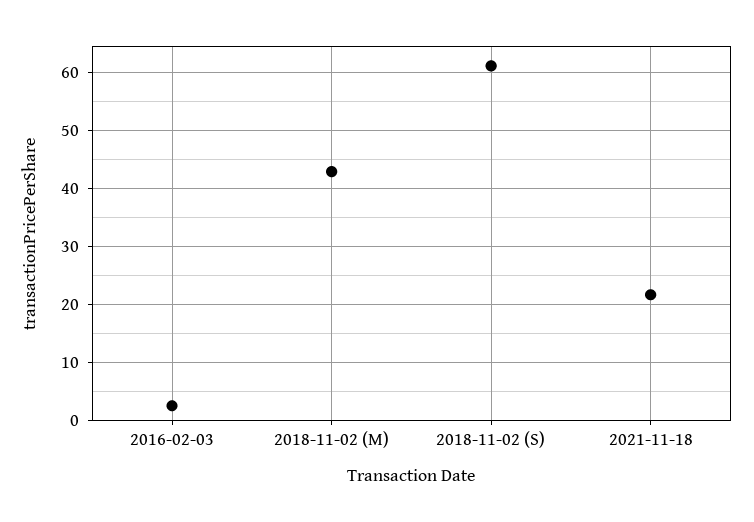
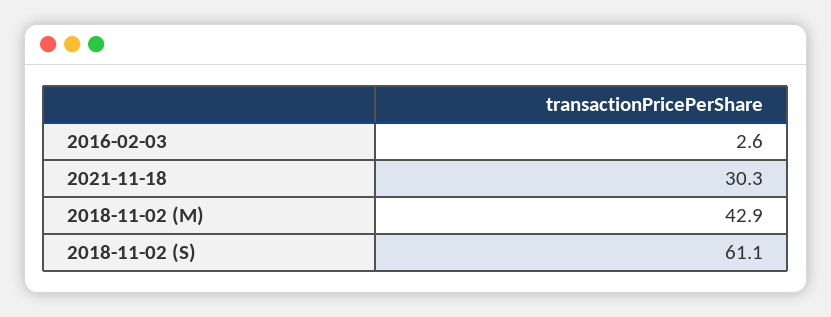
  {
    "2016-02-03": 2.6,
    "2018-11-02 (M)": 42.9,
    "2018-11-02 (S)": 61.1,
-   "2021-11-18": 22
+   "2021-11-18": 30.3
  }

